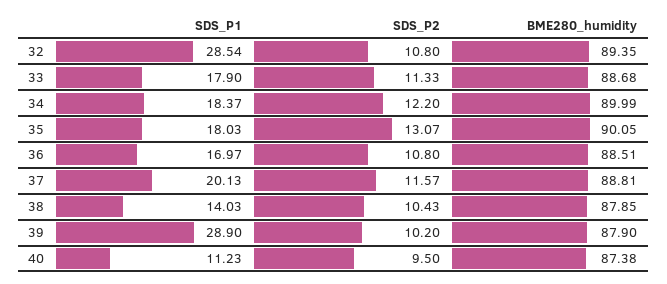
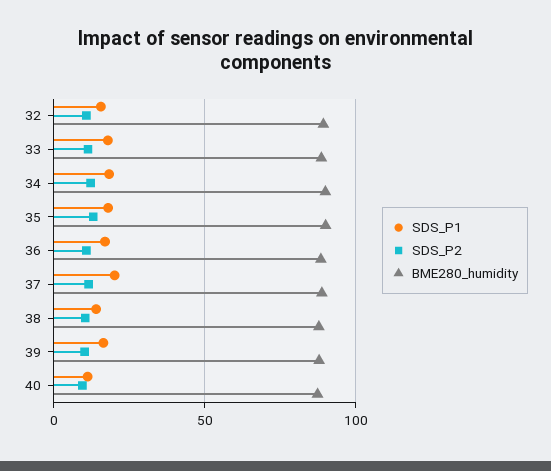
  {
    "SDS_P1": {
-     "32": 28.54,
+     "32": 15,
      "33": 17.9,
      "34": 18.37,
      "35": 18.03,
      "36": 16.97,
      "37": 20.13,
      "38": 14.03,
-     "39": 28.9,
+     "39": 15,
      "40": 11.23
    },
    "SDS_P2": {
      "32": 10.8,
      "33": 11.33,
      "34": 12.2,
      "35": 13.07,
      "36": 10.8,
      "37": 11.57,
      "38": 10.43,
      "39": 10.2,
      "40": 9.5
    },
    "BME280_humidity": {
      "32": 89.35,
      "33": 88.68,
      "34": 89.99,
      "35": 90.05,
      "36": 88.51,
      "37": 88.81,
      "38": 87.85,
      "39": 87.9,
      "40": 87.38
    }
  }

